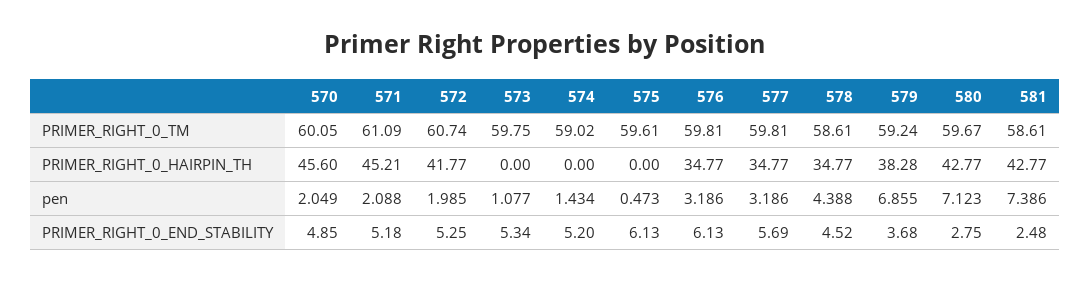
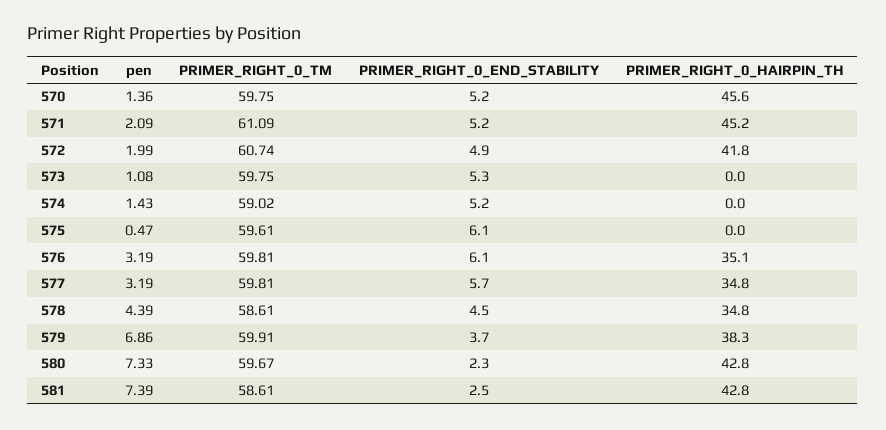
  {
    "570": {
-     "PRIMER_RIGHT_0_TM": 60.05,
+     "PRIMER_RIGHT_0_TM": 59.75,
      "PRIMER_RIGHT_0_HAIRPIN_TH": 45.6,
-     "pen": 2.049,
+     "pen": 1.36,
-     "PRIMER_RIGHT_0_END_STABILITY": 4.85
+     "PRIMER_RIGHT_0_END_STABILITY": 5.2
    },
    "571": {
      "PRIMER_RIGHT_0_TM": 61.09,
      "PRIMER_RIGHT_0_HAIRPIN_TH": 45.21,
      "pen": 2.088,
      "PRIMER_RIGHT_0_END_STABILITY": 5.18
    },
    "572": {
      "PRIMER_RIGHT_0_TM": 60.74,
      "PRIMER_RIGHT_0_HAIRPIN_TH": 41.77,
      "pen": 1.985,
-     "PRIMER_RIGHT_0_END_STABILITY": 5.25
+     "PRIMER_RIGHT_0_END_STABILITY": 4.9
    },
    "573": {
      "PRIMER_RIGHT_0_TM": 59.75,
      "PRIMER_RIGHT_0_HAIRPIN_TH": 0,
      "pen": 1.077,
      "PRIMER_RIGHT_0_END_STABILITY": 5.34
    },
    "574": {
      "PRIMER_RIGHT_0_TM": 59.02,
      "PRIMER_RIGHT_0_HAIRPIN_TH": 0,
      "pen": 1.434,
      "PRIMER_RIGHT_0_END_STABILITY": 5.2
    },
    "575": {
      "PRIMER_RIGHT_0_TM": 59.61,
      "PRIMER_RIGHT_0_HAIRPIN_TH": 0,
      "pen": 0.473,
      "PRIMER_RIGHT_0_END_STABILITY": 6.13
    },
    "576": {
      "PRIMER_RIGHT_0_TM": 59.81,
-     "PRIMER_RIGHT_0_HAIRPIN_TH": 34.77,
+     "PRIMER_RIGHT_0_HAIRPIN_TH": 35.1,
      "pen": 3.186,
      "PRIMER_RIGHT_0_END_STABILITY": 6.13
    },
    "577": {
      "PRIMER_RIGHT_0_TM": 59.81,
      "PRIMER_RIGHT_0_HAIRPIN_TH": 34.77,
      "pen": 3.186,
      "PRIMER_RIGHT_0_END_STABILITY": 5.69
    },
    "578": {
      "PRIMER_RIGHT_0_TM": 58.61,
      "PRIMER_RIGHT_0_HAIRPIN_TH": 34.77,
      "pen": 4.388,
      "PRIMER_RIGHT_0_END_STABILITY": 4.52
    },
    "579": {
-     "PRIMER_RIGHT_0_TM": 59.24,
+     "PRIMER_RIGHT_0_TM": 59.91,
      "PRIMER_RIGHT_0_HAIRPIN_TH": 38.28,
      "pen": 6.855,
      "PRIMER_RIGHT_0_END_STABILITY": 3.68
    },
    "580": {
      "PRIMER_RIGHT_0_TM": 59.67,
      "PRIMER_RIGHT_0_HAIRPIN_TH": 42.77,
-     "pen": 7.123,
+     "pen": 7.33,
-     "PRIMER_RIGHT_0_END_STABILITY": 2.75
+     "PRIMER_RIGHT_0_END_STABILITY": 2.3
    },
    "581": {
      "PRIMER_RIGHT_0_TM": 58.61,
      "PRIMER_RIGHT_0_HAIRPIN_TH": 42.77,
      "pen": 7.386,
      "PRIMER_RIGHT_0_END_STABILITY": 2.48
    }
  }

